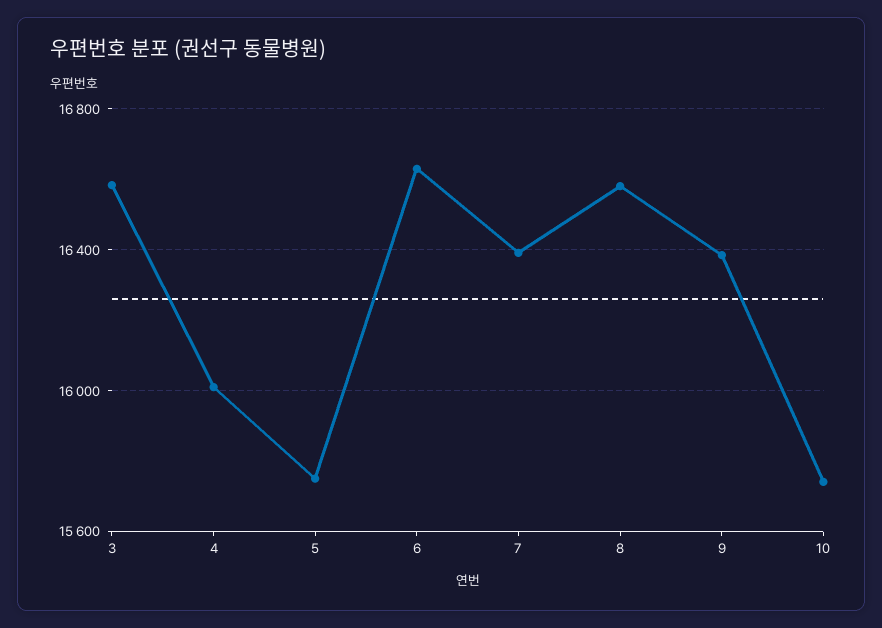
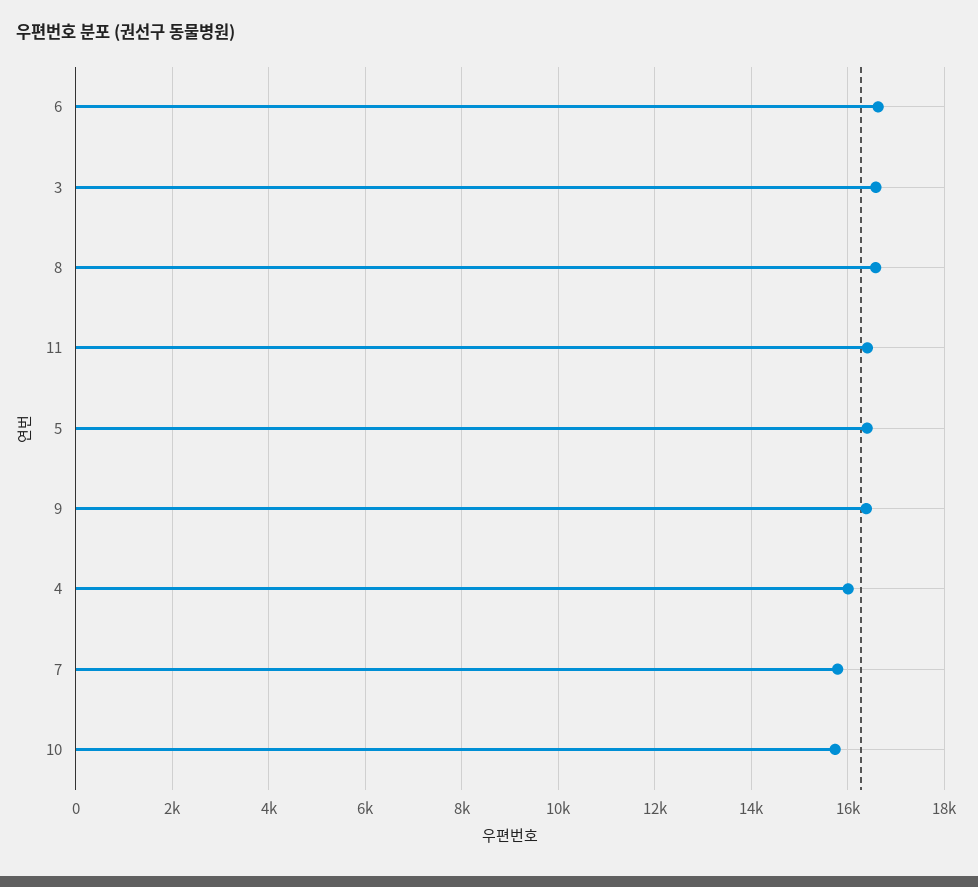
  {
    "3": 16600,
    "4": 16000,
-   "5": 15750,
+   "5": 16400,
    "6": 16650,
-   "7": 16400,
+   "7": 15800,
    "8": 16600,
    "9": 16400,
-   "10": 15750
+   "10": 15750,
+   "11": 16400
  }

